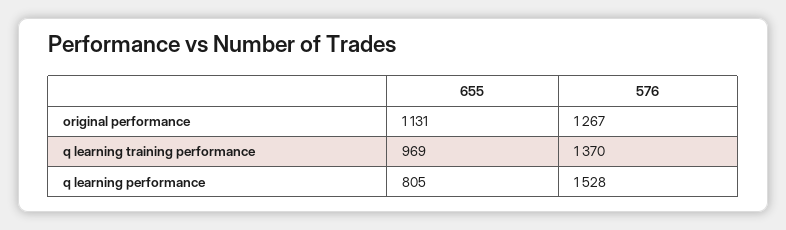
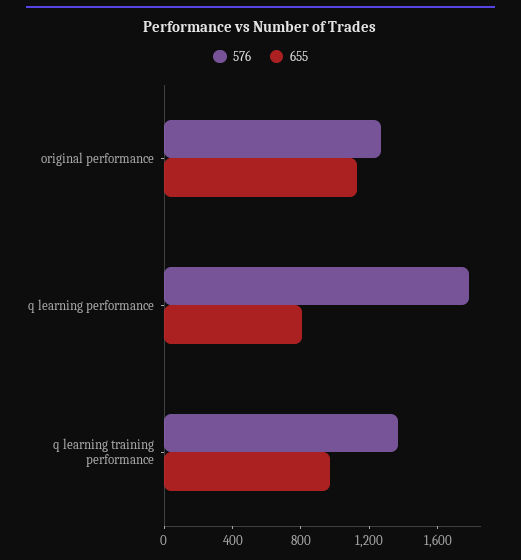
  {
    "655": {
      "original performance": 1131,
      "q learning training performance": 969,
      "q learning performance": 805
    },
    "576": {
      "original performance": 1267,
      "q learning training performance": 1370,
-     "q learning performance": 1528
+     "q learning performance": 1800
    }
  }

